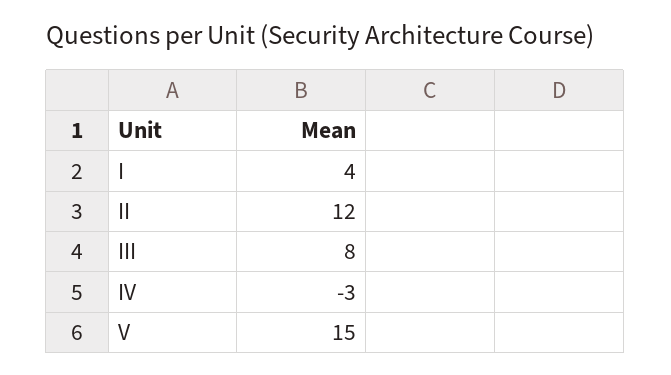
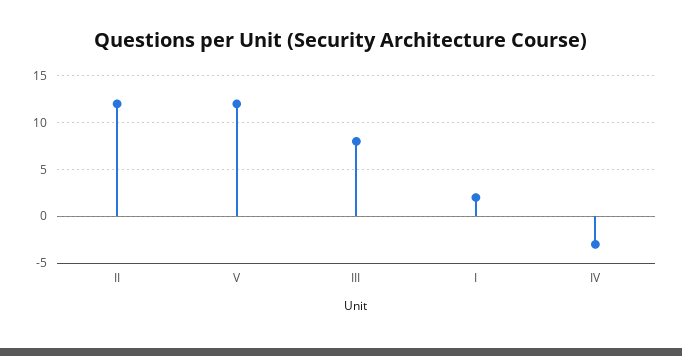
  {
-   "I": 4,
+   "I": 2,
    "II": 12,
    "III": 8,
    "IV": -3,
-   "V": 15
+   "V": 12
  }

